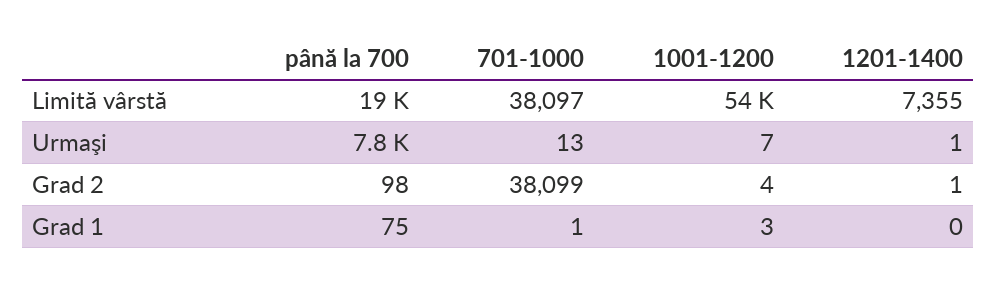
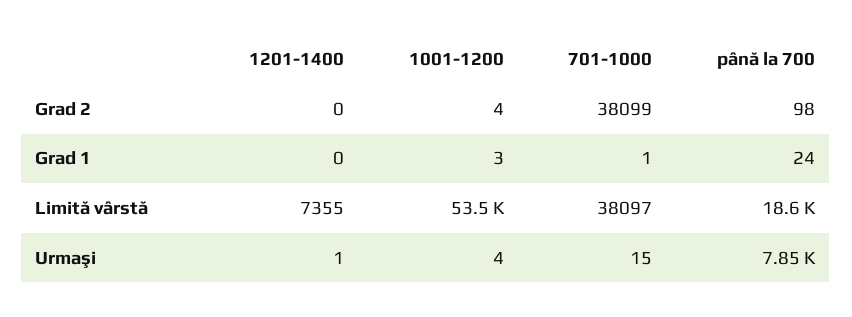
  {
    "până la 700": {
      "Limită vârstă": 18600,
      "Urmaşi": 7850,
      "Grad 2": 98,
-     "Grad 1": 75
+     "Grad 1": 24
    },
    "701-1000": {
      "Limită vârstă": 38097,
-     "Urmaşi": 13,
+     "Urmaşi": 15,
      "Grad 2": 38099,
      "Grad 1": 1
    },
    "1001-1200": {
      "Limită vârstă": 53500,
-     "Urmaşi": 7,
+     "Urmaşi": 4,
      "Grad 2": 4,
      "Grad 1": 3
    },
    "1201-1400": {
      "Limită vârstă": 7355,
      "Urmaşi": 1,
-     "Grad 2": 1,
+     "Grad 2": 0,
      "Grad 1": 0
    }
  }

